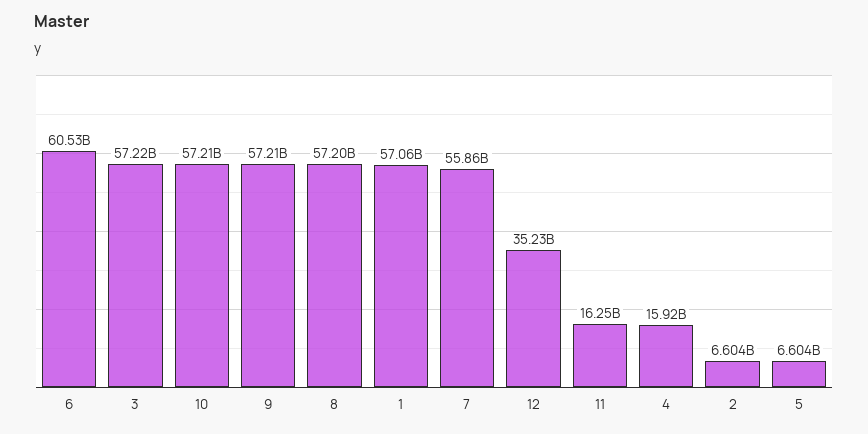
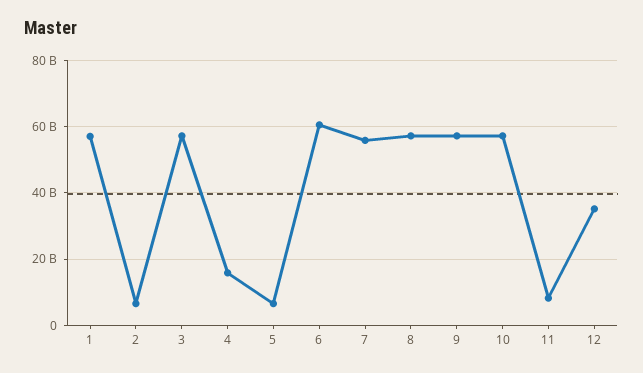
  {
    "6": 60530000000,
    "3": 57220000000,
    "10": 57210000000,
    "9": 57210000000,
    "8": 57200000000,
    "1": 57060000000,
    "7": 55860000000,
    "12": 35230000000,
-   "11": 16250000000,
+   "11": 8000000000,
    "4": 15920000000,
    "2": 6604000000,
    "5": 6604000000
  }

